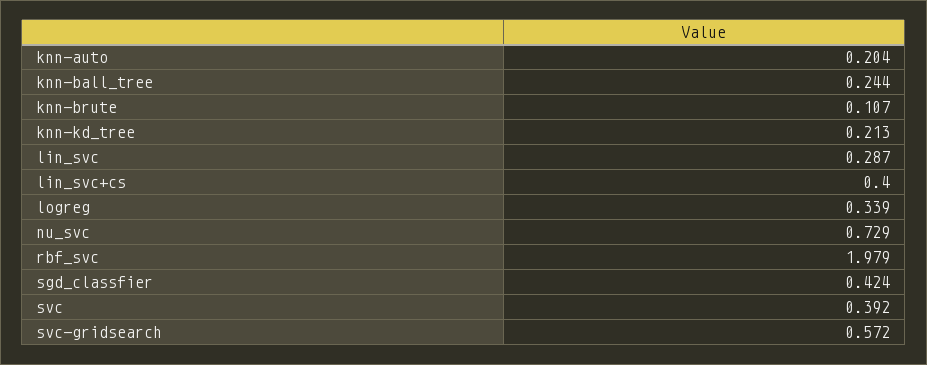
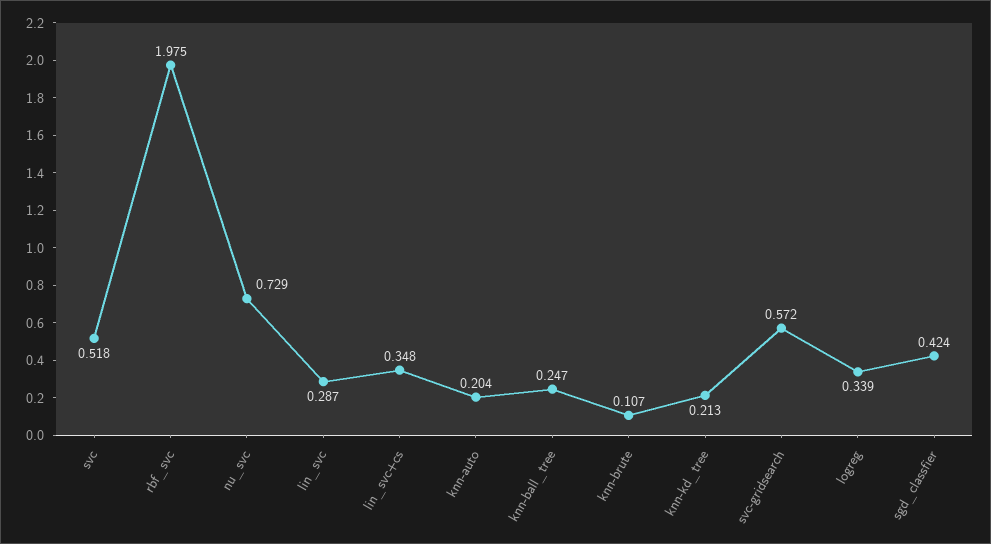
  {
    "knn-auto": 0.204,
-   "knn-ball_tree": 0.244,
+   "knn-ball_tree": 0.247,
    "knn-brute": 0.107,
    "knn-kd_tree": 0.213,
    "lin_svc": 0.287,
-   "lin_svc+cs": 0.4,
+   "lin_svc+cs": 0.348,
    "logreg": 0.339,
    "nu_svc": 0.729,
-   "rbf_svc": 1.979,
+   "rbf_svc": 1.975,
    "sgd_classfier": 0.424,
-   "svc": 0.392,
+   "svc": 0.518,
    "svc-gridsearch": 0.572
  }

